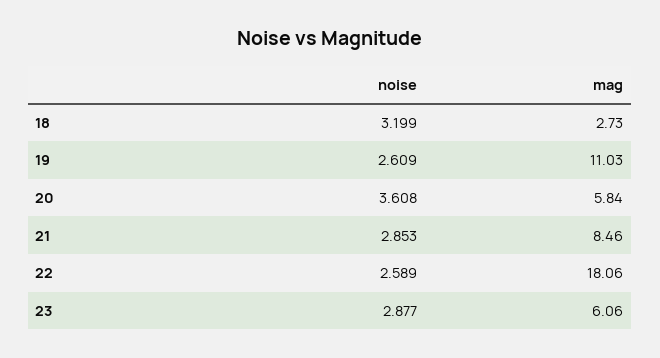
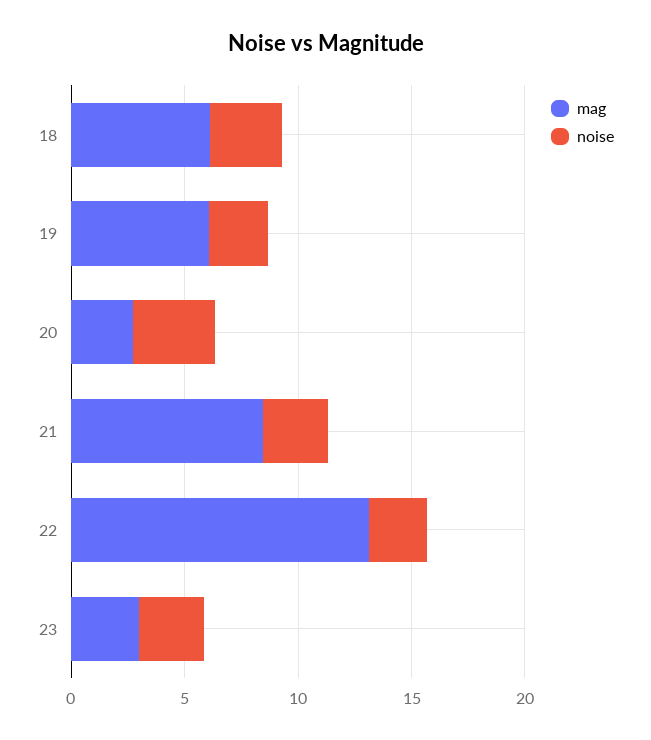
  {
    "noise": {
      "18": 3.199,
      "19": 2.609,
      "20": 3.608,
      "21": 2.853,
      "22": 2.589,
      "23": 2.877
    },
    "mag": {
-     "18": 2.73,
+     "18": 6,
-     "19": 11.03,
+     "19": 6,
-     "20": 5.84,
+     "20": 3,
      "21": 8.46,
-     "22": 18.06,
+     "22": 13,
-     "23": 6.06
+     "23": 3
    }
  }

